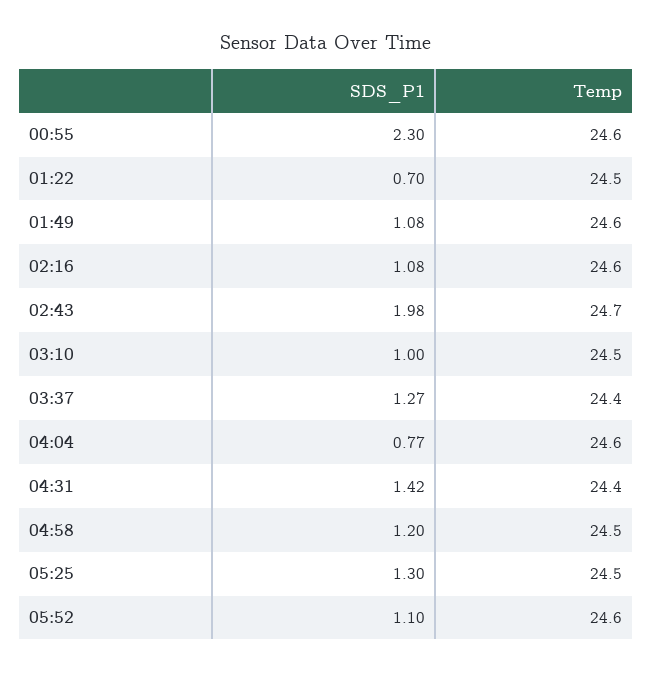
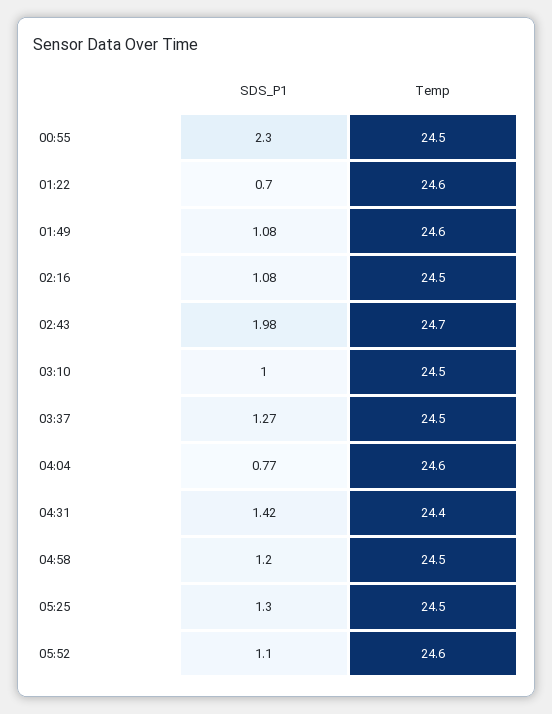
  {
    "SDS_P1": {
      "00:55": 2.3,
      "01:22": 0.7,
      "01:49": 1.08,
      "02:16": 1.08,
      "02:43": 1.98,
      "03:10": 1,
      "03:37": 1.27,
      "04:04": 0.77,
      "04:31": 1.42,
      "04:58": 1.2,
      "05:25": 1.3,
      "05:52": 1.1
    },
    "Temp": {
-     "00:55": 24.6,
+     "00:55": 24.5,
-     "01:22": 24.5,
+     "01:22": 24.6,
      "01:49": 24.6,
-     "02:16": 24.6,
+     "02:16": 24.5,
      "02:43": 24.7,
      "03:10": 24.5,
-     "03:37": 24.4,
+     "03:37": 24.5,
      "04:04": 24.6,
      "04:31": 24.4,
      "04:58": 24.5,
      "05:25": 24.5,
      "05:52": 24.6
    }
  }

